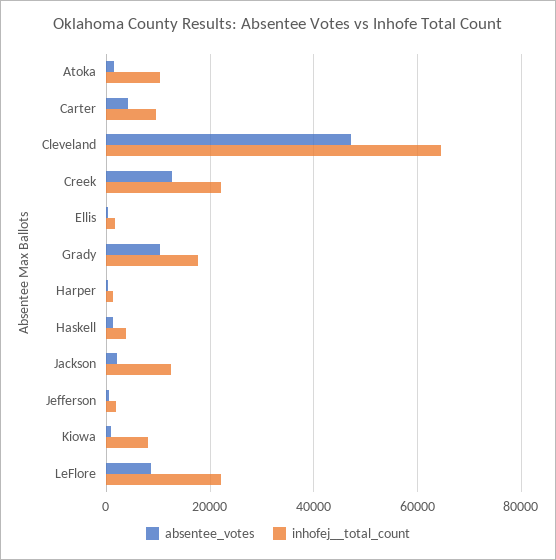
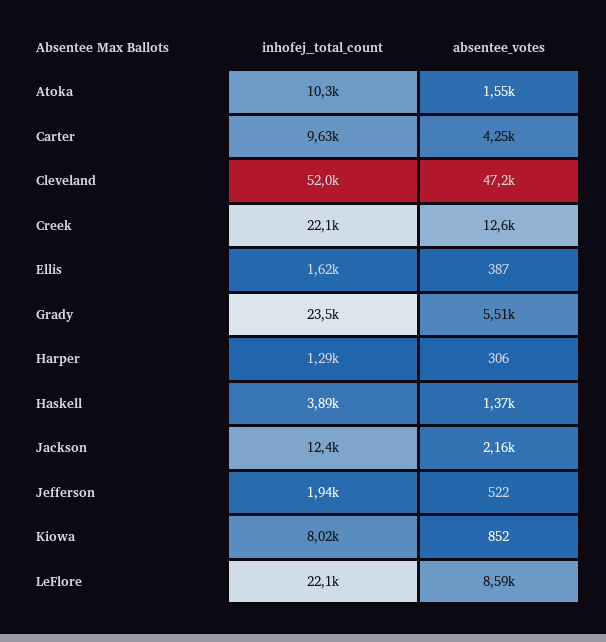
  {
    "absentee_votes": {
      "Atoka": 1550,
      "Carter": 4250,
      "Cleveland": 47200,
      "Creek": 12600,
      "Ellis": 387,
-     "Grady": 10000,
+     "Grady": 5510,
      "Harper": 306,
      "Haskell": 1370,
      "Jackson": 2160,
      "Jefferson": 522,
      "Kiowa": 852,
      "LeFlore": 8590
    },
    "inhofej__total_count": {
      "Atoka": 10300,
      "Carter": 9630,
-     "Cleveland": 64000,
+     "Cleveland": 52000,
      "Creek": 22100,
      "Ellis": 1620,
-     "Grady": 18000,
+     "Grady": 23500,
      "Harper": 1290,
      "Haskell": 3890,
      "Jackson": 12400,
      "Jefferson": 1940,
      "Kiowa": 8020,
      "LeFlore": 22100
    }
  }

